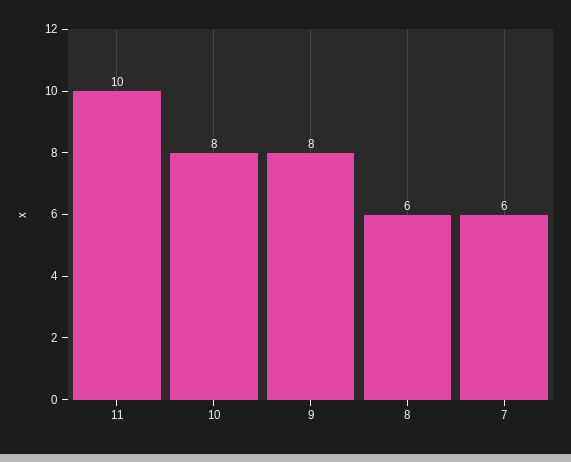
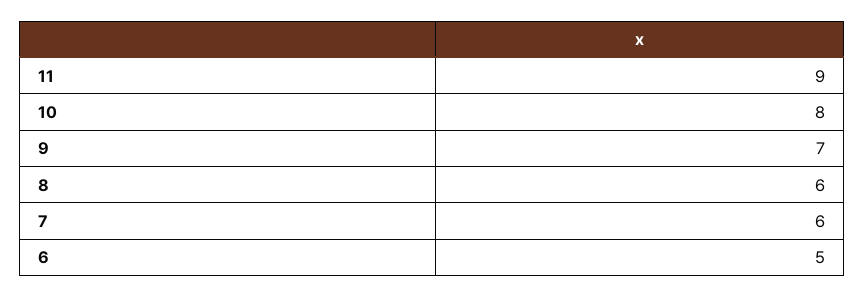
  {
-   "11": 10,
+   "11": 9,
    "10": 8,
-   "9": 8,
+   "9": 7,
    "8": 6,
-   "7": 6
+   "7": 6,
+   "6": 5
  }

